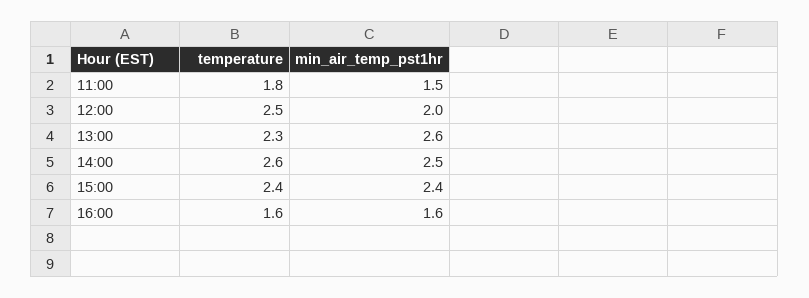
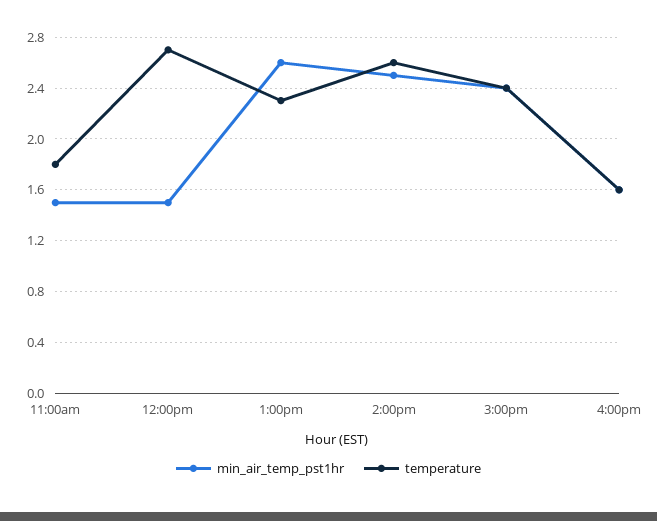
  {
    "temperature": {
      "11:00": 1.8,
-     "12:00": 2.5,
+     "12:00": 2.7,
      "13:00": 2.3,
      "14:00": 2.6,
      "15:00": 2.4,
      "16:00": 1.6
    },
    "min_air_temp_pst1hr": {
      "11:00": 1.5,
-     "12:00": 2,
+     "12:00": 1.5,
      "13:00": 2.6,
      "14:00": 2.5,
      "15:00": 2.4,
      "16:00": 1.6
    }
  }

